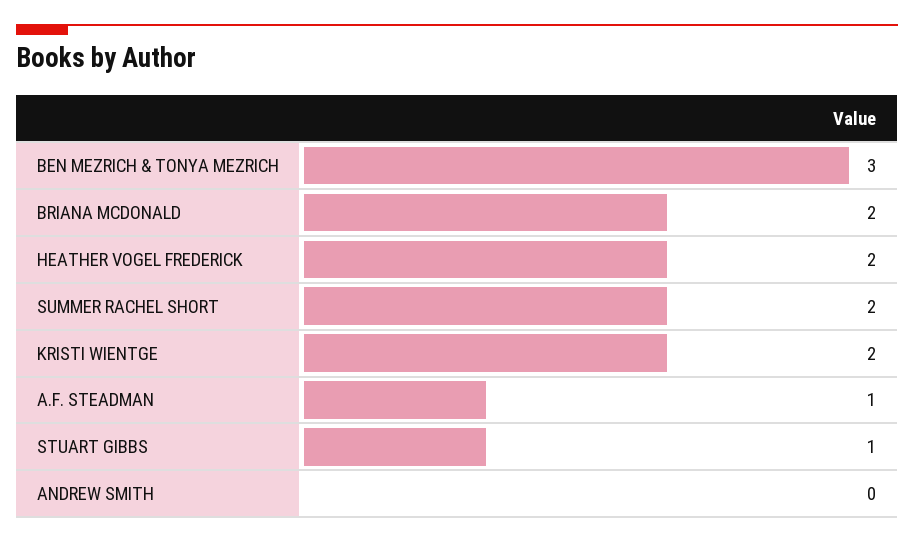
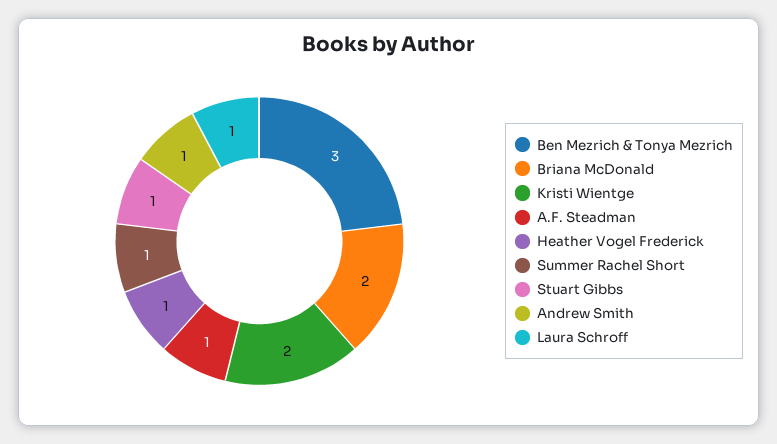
  {
    "BEN MEZRICH & TONYA MEZRICH": 3,
    "BRIANA MCDONALD": 2,
-   "HEATHER VOGEL FREDERICK": 2,
+   "HEATHER VOGEL FREDERICK": 1,
-   "SUMMER RACHEL SHORT": 2,
+   "SUMMER RACHEL SHORT": 1,
    "KRISTI WIENTGE": 2,
    "A.F. STEADMAN": 1,
    "STUART GIBBS": 1,
-   "ANDREW SMITH": 0
+   "ANDREW SMITH": 1,
+   "Laura Schroff": 1
  }

